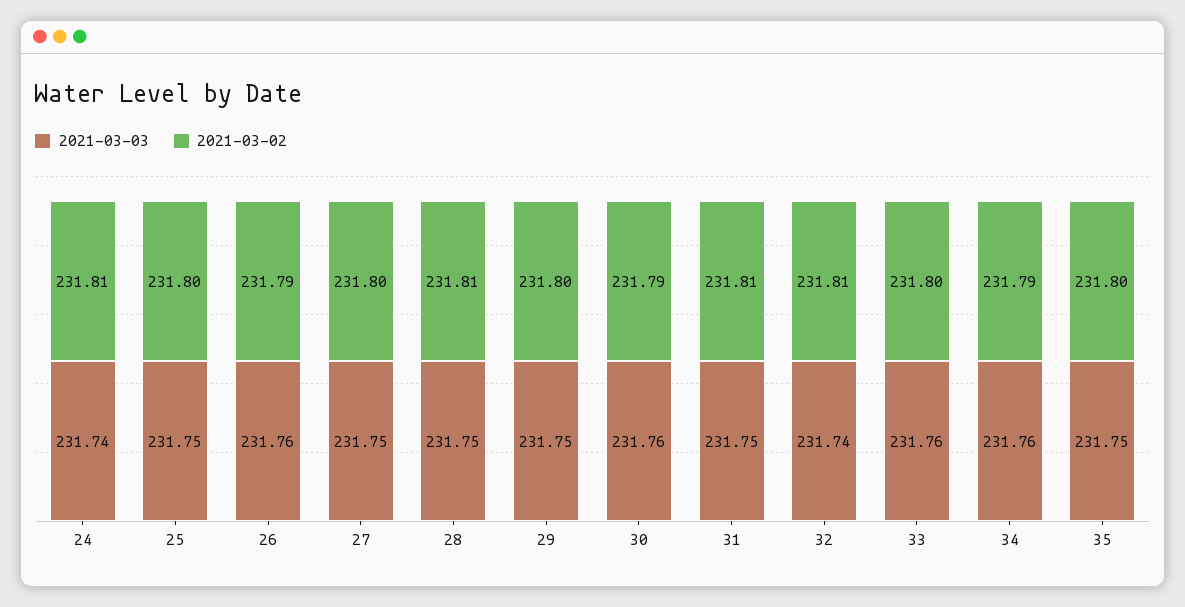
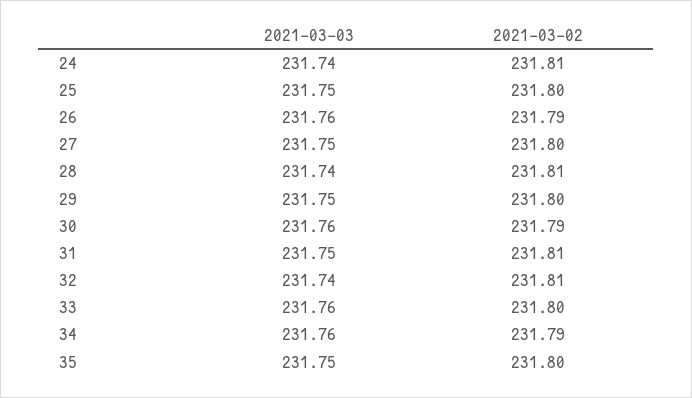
  {
    "2021-03-03": {
      "24": 231.74,
      "25": 231.75,
      "26": 231.76,
      "27": 231.75,
-     "28": 231.75,
+     "28": 231.74,
      "29": 231.75,
      "30": 231.76,
      "31": 231.75,
      "32": 231.74,
      "33": 231.76,
      "34": 231.76,
      "35": 231.75
    },
    "2021-03-02": {
      "24": 231.81,
      "25": 231.8,
      "26": 231.79,
      "27": 231.8,
      "28": 231.81,
      "29": 231.8,
      "30": 231.79,
      "31": 231.81,
      "32": 231.81,
      "33": 231.8,
      "34": 231.79,
      "35": 231.8
    }
  }

